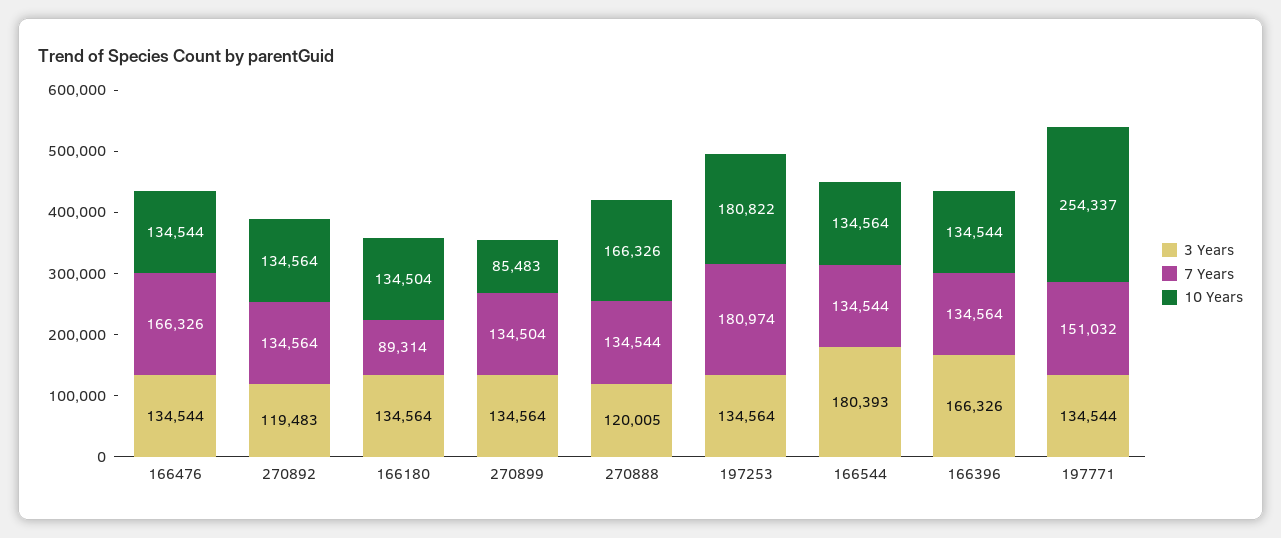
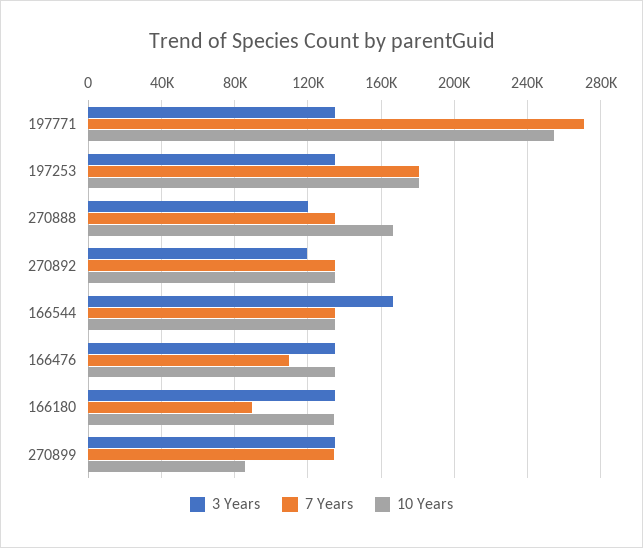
  {
    "3 Years": {
      "166476": 134544,
      "270892": 119483,
      "166180": 134564,
      "270899": 134564,
      "270888": 120005,
      "197253": 134564,
-     "166544": 180393,
+     "166544": 165000,
-     "166396": 166326,
      "197771": 134544
    },
    "7 Years": {
-     "166476": 166326,
+     "166476": 110000,
      "270892": 134564,
      "166180": 89314,
      "270899": 134504,
      "270888": 134544,
      "197253": 180974,
      "166544": 134544,
-     "166396": 134564,
-     "197771": 151032
+     "197771": 270000
    },
    "10 Years": {
      "166476": 134544,
      "270892": 134564,
      "166180": 134504,
      "270899": 85483,
      "270888": 166326,
      "197253": 180822,
      "166544": 134564,
-     "166396": 134544,
      "197771": 254337
    }
  }

